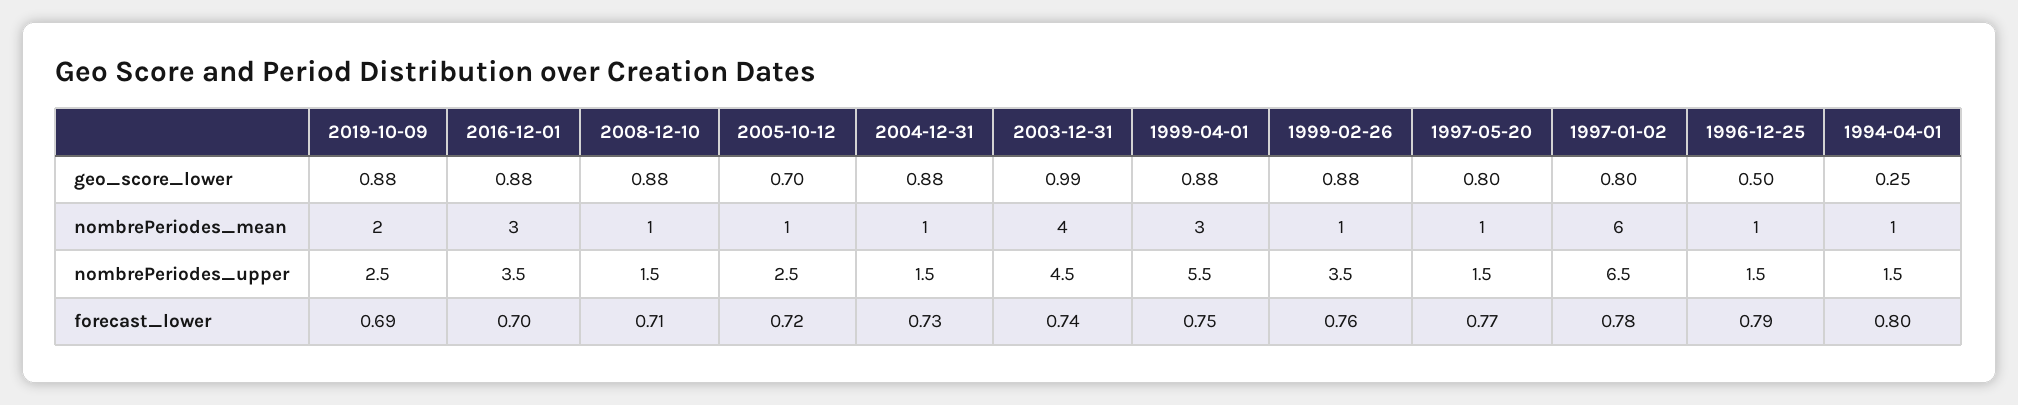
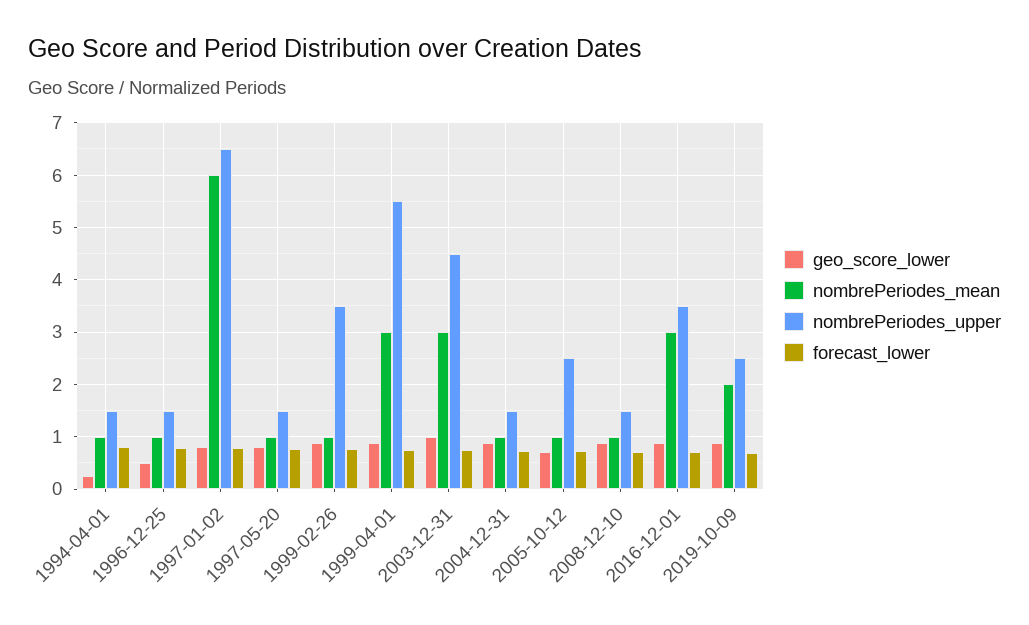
  {
    "geo_score_lower": {
      "2019-10-09": 0.88,
      "2016-12-01": 0.88,
      "2008-12-10": 0.88,
      "2005-10-12": 0.7,
      "2004-12-31": 0.88,
      "2003-12-31": 0.99,
      "1999-04-01": 0.88,
      "1999-02-26": 0.88,
      "1997-05-20": 0.8,
      "1997-01-02": 0.8,
      "1996-12-25": 0.5,
      "1994-04-01": 0.25
    },
    "nombrePeriodes_mean": {
      "2019-10-09": 2,
      "2016-12-01": 3,
      "2008-12-10": 1,
      "2005-10-12": 1,
      "2004-12-31": 1,
-     "2003-12-31": 4,
+     "2003-12-31": 3,
      "1999-04-01": 3,
      "1999-02-26": 1,
      "1997-05-20": 1,
      "1997-01-02": 6,
      "1996-12-25": 1,
      "1994-04-01": 1
    },
    "nombrePeriodes_upper": {
      "2019-10-09": 2.5,
      "2016-12-01": 3.5,
      "2008-12-10": 1.5,
      "2005-10-12": 2.5,
      "2004-12-31": 1.5,
      "2003-12-31": 4.5,
      "1999-04-01": 5.5,
      "1999-02-26": 3.5,
      "1997-05-20": 1.5,
      "1997-01-02": 6.5,
      "1996-12-25": 1.5,
      "1994-04-01": 1.5
    },
    "forecast_lower": {
      "2019-10-09": 0.69,
      "2016-12-01": 0.7,
      "2008-12-10": 0.71,
      "2005-10-12": 0.72,
      "2004-12-31": 0.73,
      "2003-12-31": 0.74,
      "1999-04-01": 0.75,
      "1999-02-26": 0.76,
      "1997-05-20": 0.77,
      "1997-01-02": 0.78,
      "1996-12-25": 0.79,
      "1994-04-01": 0.8
    }
  }

